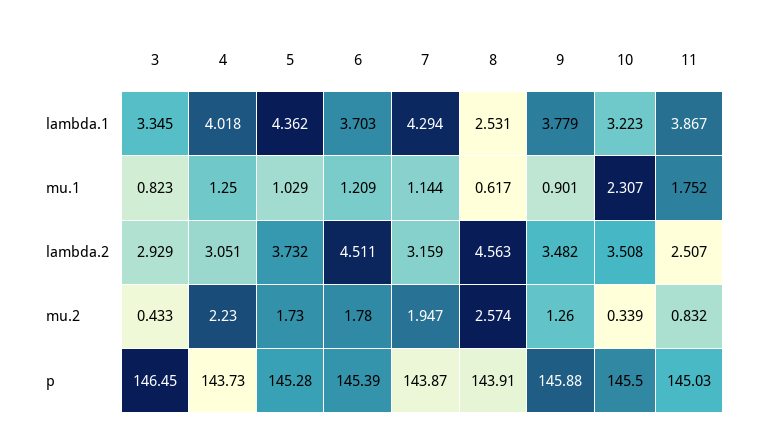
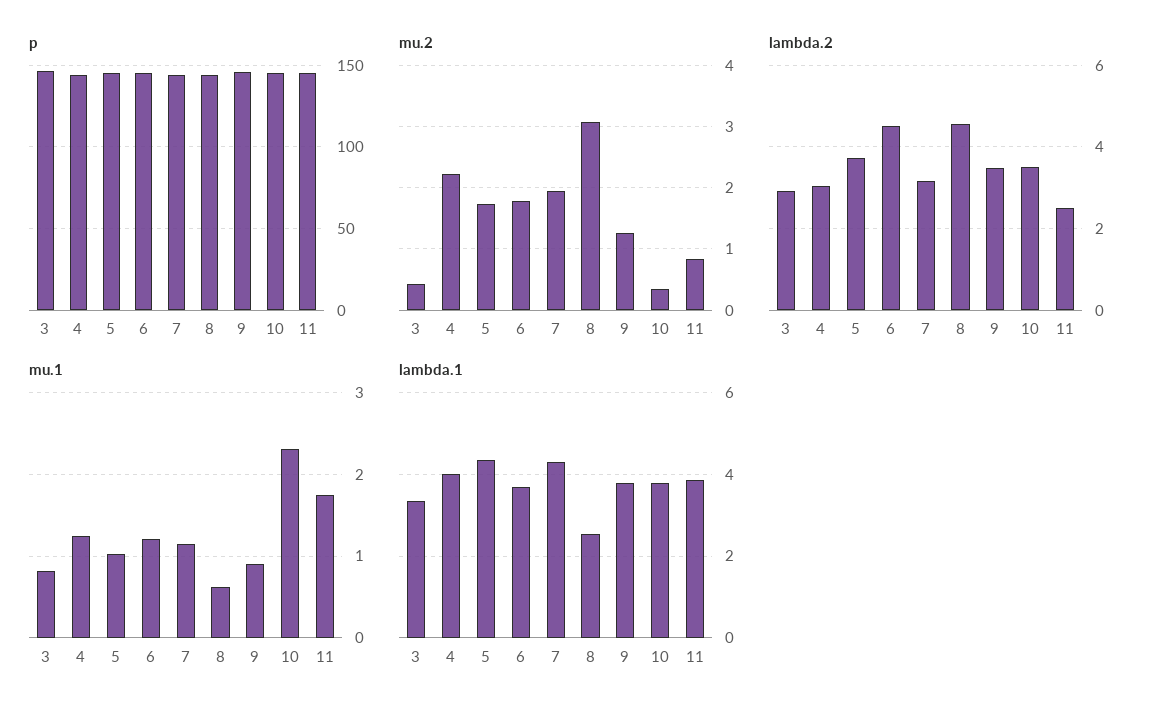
  {
    "lambda.1": {
      "3": 3.345,
      "4": 4.018,
      "5": 4.362,
      "6": 3.703,
      "7": 4.294,
      "8": 2.531,
      "9": 3.779,
-     "10": 3.223,
+     "10": 3.8,
      "11": 3.867
    },
    "mu.1": {
      "3": 0.823,
      "4": 1.25,
      "5": 1.029,
      "6": 1.209,
      "7": 1.144,
      "8": 0.617,
      "9": 0.901,
      "10": 2.307,
      "11": 1.752
    },
    "lambda.2": {
      "3": 2.929,
      "4": 3.051,
      "5": 3.732,
      "6": 4.511,
      "7": 3.159,
      "8": 4.563,
      "9": 3.482,
      "10": 3.508,
      "11": 2.507
    },
    "mu.2": {
      "3": 0.433,
      "4": 2.23,
      "5": 1.73,
      "6": 1.78,
      "7": 1.947,
-     "8": 2.574,
+     "8": 3.1,
      "9": 1.26,
      "10": 0.339,
      "11": 0.832
    },
    "p": {
      "3": 146.45,
      "4": 143.73,
      "5": 145.28,
      "6": 145.39,
      "7": 143.87,
      "8": 143.91,
      "9": 145.88,
      "10": 145.5,
      "11": 145.03
    }
  }

